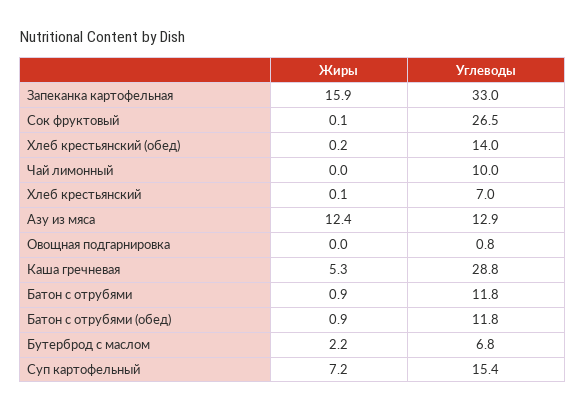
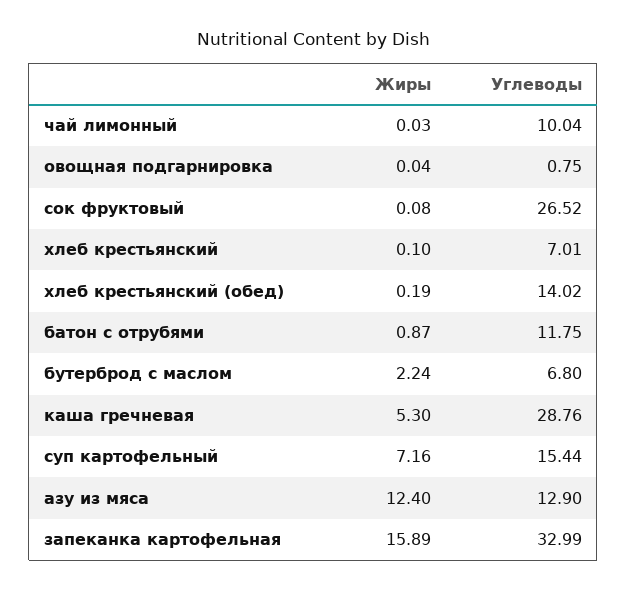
  {
    "Жиры": {
      "Запеканка картофельная": 15.89,
      "Сок фруктовый": 0.08,
      "Хлеб крестьянский (обед)": 0.19,
      "Чай лимонный": 0.03,
      "Хлеб крестьянский": 0.1,
      "Азу из мяса": 12.4,
      "Овощная подгарнировка": 0.04,
      "Каша гречневая": 5.3,
      "Батон с отрубями": 0.87,
-     "Батон с отрубями (обед)": 0.9,
      "Бутерброд с маслом": 2.24,
      "Суп картофельный": 7.16
    },
    "Углеводы": {
      "Запеканка картофельная": 32.99,
      "Сок фруктовый": 26.52,
      "Хлеб крестьянский (обед)": 14.02,
      "Чай лимонный": 10.04,
      "Хлеб крестьянский": 7.01,
      "Азу из мяса": 12.9,
      "Овощная подгарнировка": 0.75,
      "Каша гречневая": 28.76,
      "Батон с отрубями": 11.75,
-     "Батон с отрубями (обед)": 11.8,
      "Бутерброд с маслом": 6.8,
      "Суп картофельный": 15.44
    }
  }

